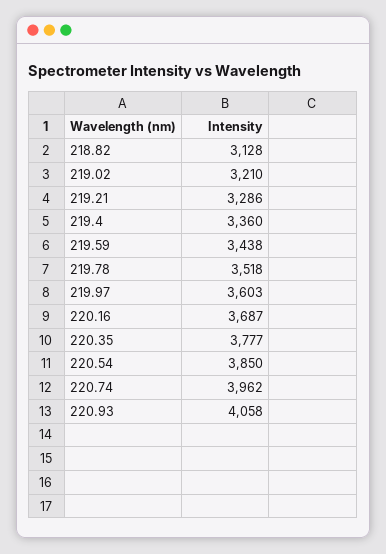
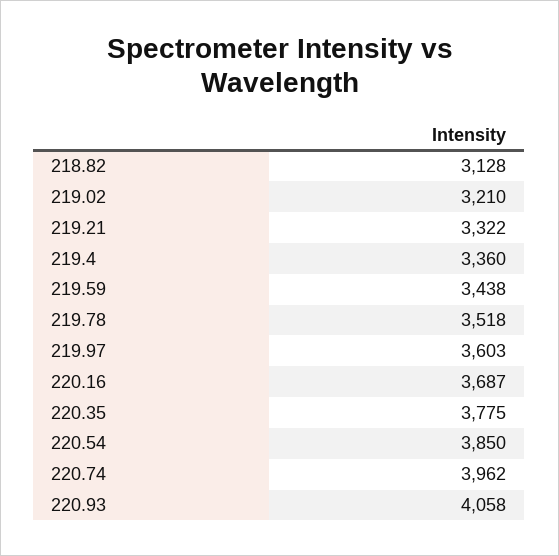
  {
    "218.82": 3128,
    "219.02": 3210,
-   "219.21": 3286,
+   "219.21": 3322,
    "219.4": 3360,
    "219.59": 3438,
    "219.78": 3518,
    "219.97": 3603,
    "220.16": 3687,
-   "220.35": 3777,
+   "220.35": 3775,
    "220.54": 3850,
    "220.74": 3962,
    "220.93": 4058
  }

